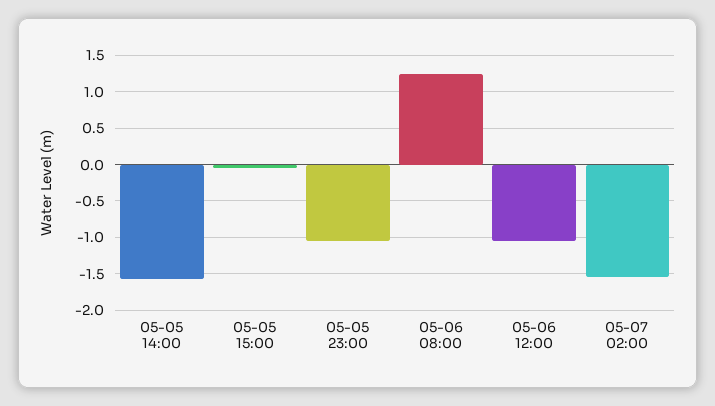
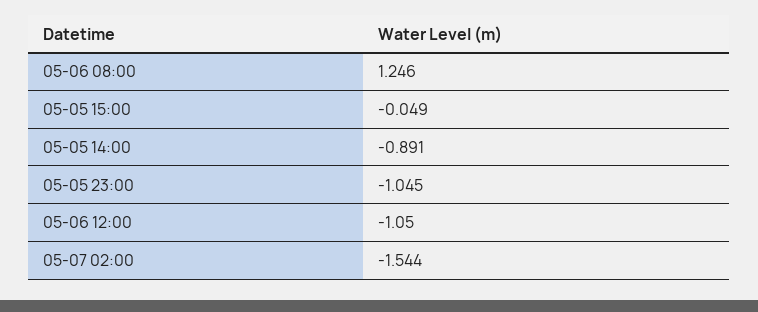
  {
-   "05-05 14:00": -1.6,
+   "05-05 14:00": -0.891,
    "05-05 15:00": -0.049,
    "05-05 23:00": -1.045,
    "05-06 08:00": 1.246,
    "05-06 12:00": -1.05,
    "05-07 02:00": -1.544
  }

